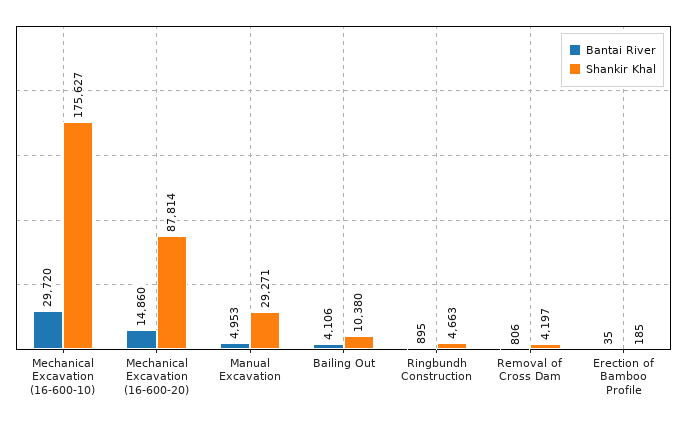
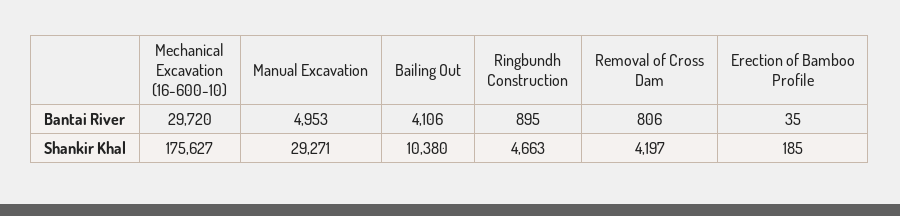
  {
    "Bantai River": {
      "Mechanical Excavation (16-600-10)": 29720,
-     "Mechanical Excavation (16-600-20)": 14860,
      "Manual Excavation": 4953,
      "Bailing Out": 4106,
      "Ringbundh Construction": 895,
      "Removal of Cross Dam": 806,
      "Erection of Bamboo Profile": 35
    },
    "Shankir Khal": {
      "Mechanical Excavation (16-600-10)": 175627,
-     "Mechanical Excavation (16-600-20)": 87814,
      "Manual Excavation": 29271,
      "Bailing Out": 10380,
      "Ringbundh Construction": 4663,
      "Removal of Cross Dam": 4197,
      "Erection of Bamboo Profile": 185
    }
  }

